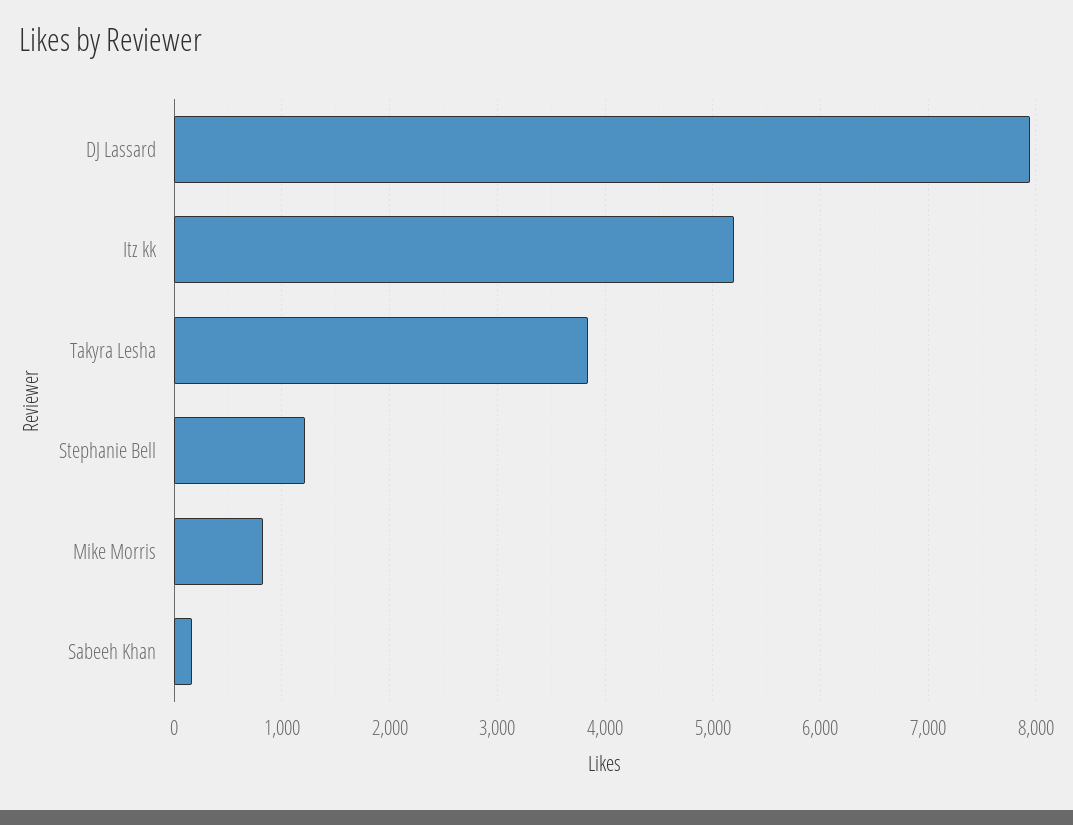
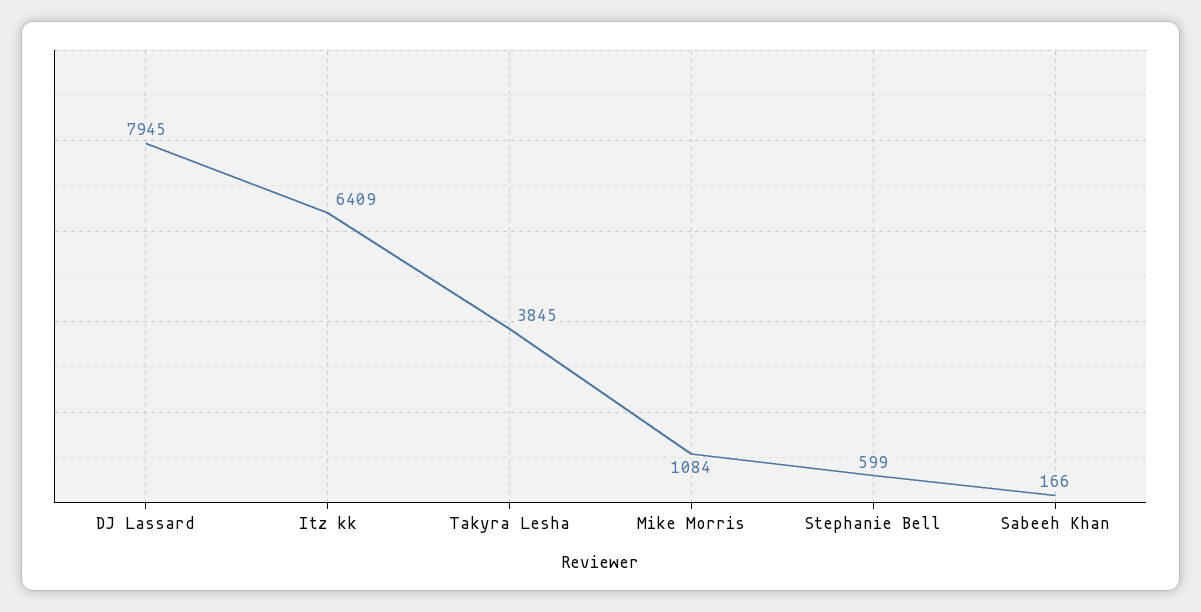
  {
    "DJ Lassard": 7945,
-   "Itz kk": 5200,
+   "Itz kk": 6409,
    "Takyra Lesha": 3845,
-   "Stephanie Bell": 1200,
+   "Stephanie Bell": 599,
-   "Mike Morris": 800,
+   "Mike Morris": 1084,
    "Sabeeh Khan": 166
  }

